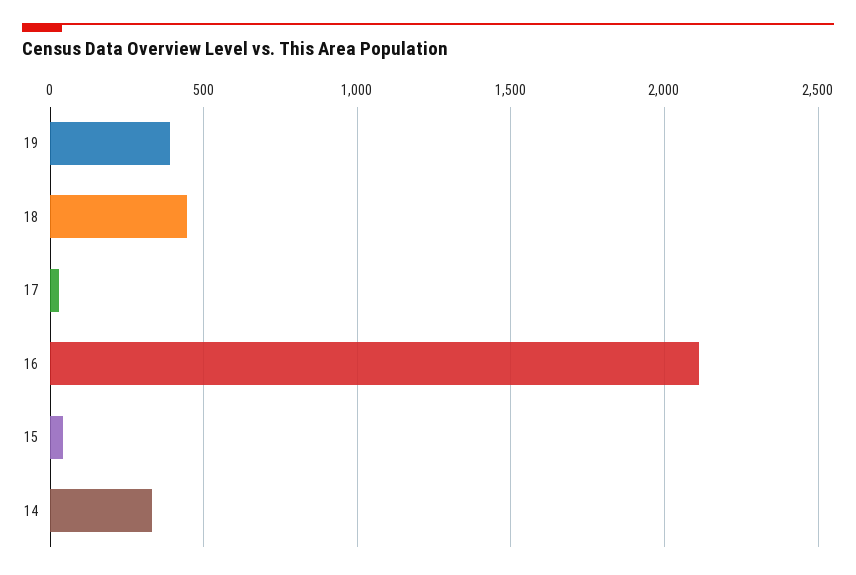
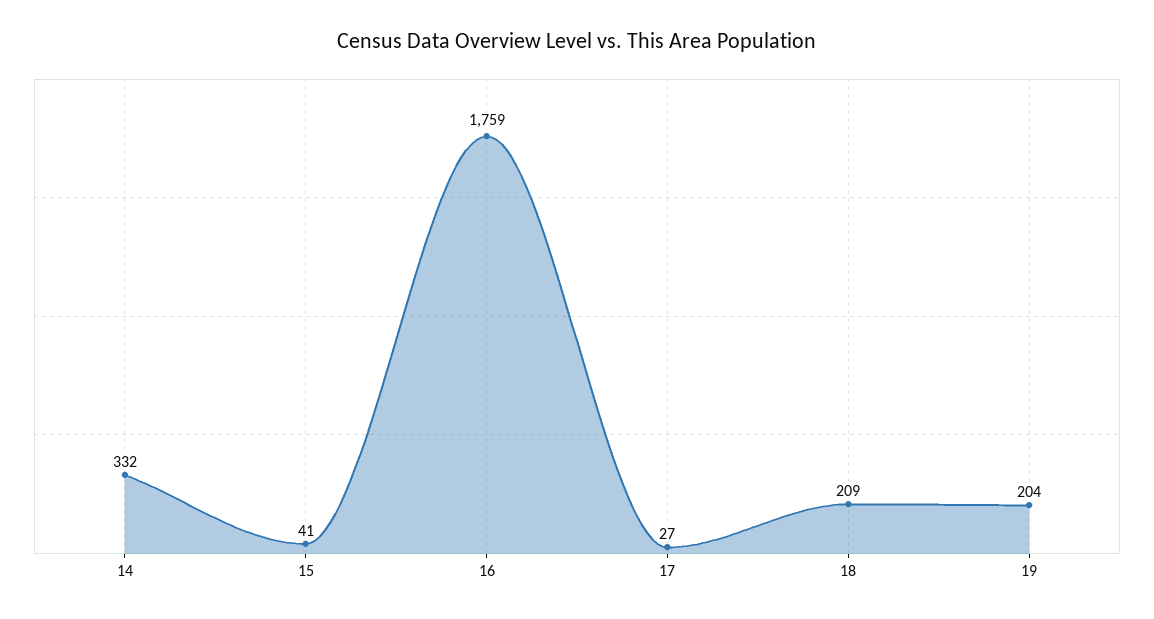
  {
-   "19": 400,
+   "19": 204,
-   "18": 450,
+   "18": 209,
    "17": 27,
-   "16": 2100,
+   "16": 1759,
    "15": 41,
    "14": 332
  }

